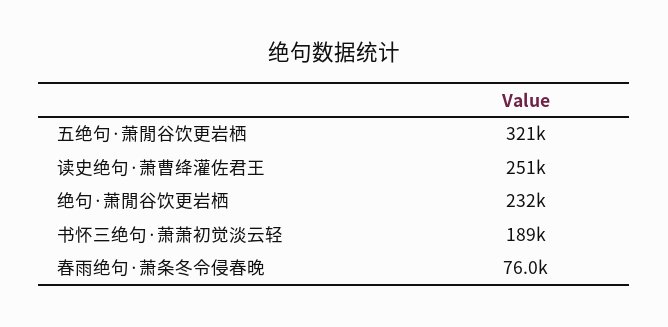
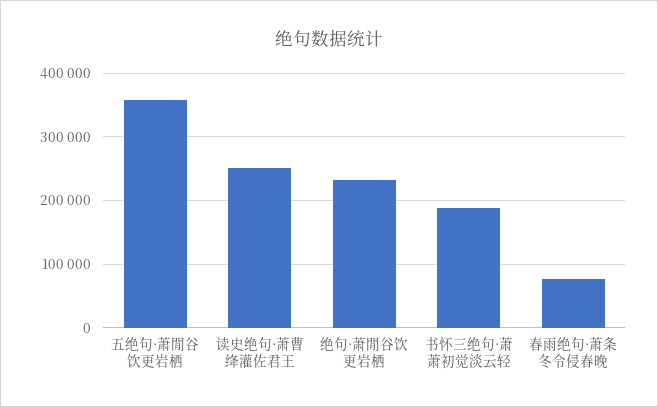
  {
-   "五绝句·萧閒谷饮更岩栖": 321000,
+   "五绝句·萧閒谷饮更岩栖": 360000,
    "读史绝句·萧曹绛灌佐君王": 251000,
    "绝句·萧閒谷饮更岩栖": 232000,
    "书怀三绝句·萧萧初觉淡云轻": 189000,
    "春雨绝句·萧条冬令侵春晚": 76000
  }

